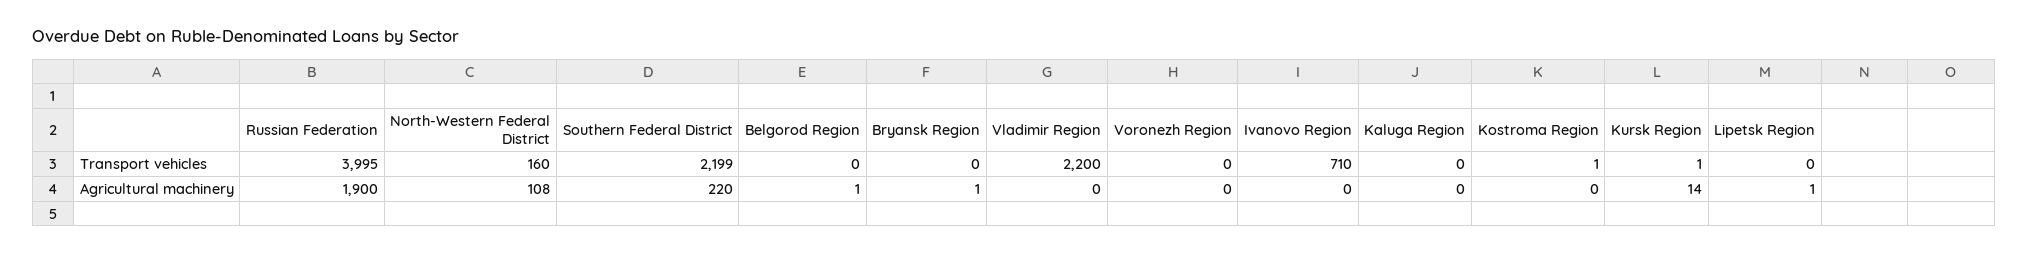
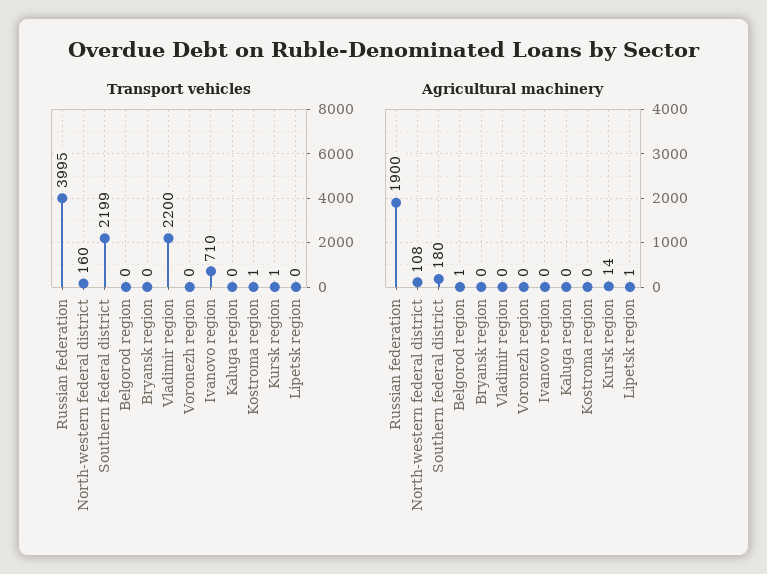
  {
    "Transport vehicles": {
      "Russian Federation": 3995,
      "North-Western Federal District": 160,
      "Southern Federal District": 2199,
      "Belgorod Region": 0,
      "Bryansk Region": 0,
      "Vladimir Region": 2200,
      "Voronezh Region": 0,
      "Ivanovo Region": 710,
      "Kaluga Region": 0,
      "Kostroma Region": 1,
      "Kursk Region": 1,
      "Lipetsk Region": 0
    },
    "Agricultural machinery": {
      "Russian Federation": 1900,
      "North-Western Federal District": 108,
-     "Southern Federal District": 220,
+     "Southern Federal District": 180,
      "Belgorod Region": 1,
-     "Bryansk Region": 1,
+     "Bryansk Region": 0,
      "Vladimir Region": 0,
      "Voronezh Region": 0,
      "Ivanovo Region": 0,
      "Kaluga Region": 0,
      "Kostroma Region": 0,
      "Kursk Region": 14,
      "Lipetsk Region": 1
    }
  }

